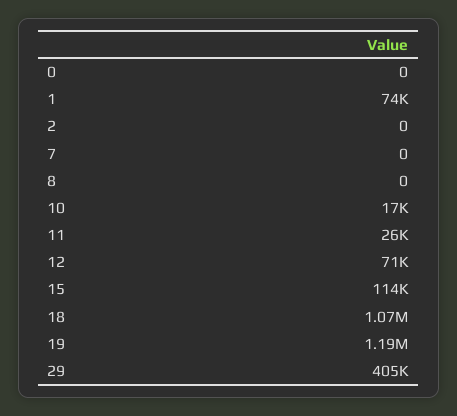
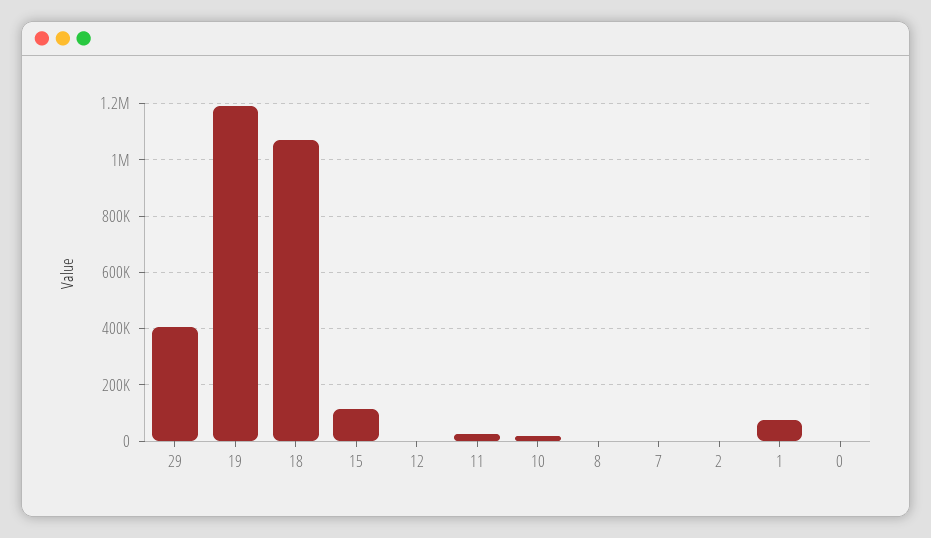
  {
    "0": 0,
    "1": 74000,
    "2": 0,
    "7": 0,
    "8": 0,
    "10": 17000,
    "11": 26000,
-   "12": 71000,
+   "12": 0,
    "15": 114000,
    "18": 1070000,
    "19": 1190000,
    "29": 405000
  }

